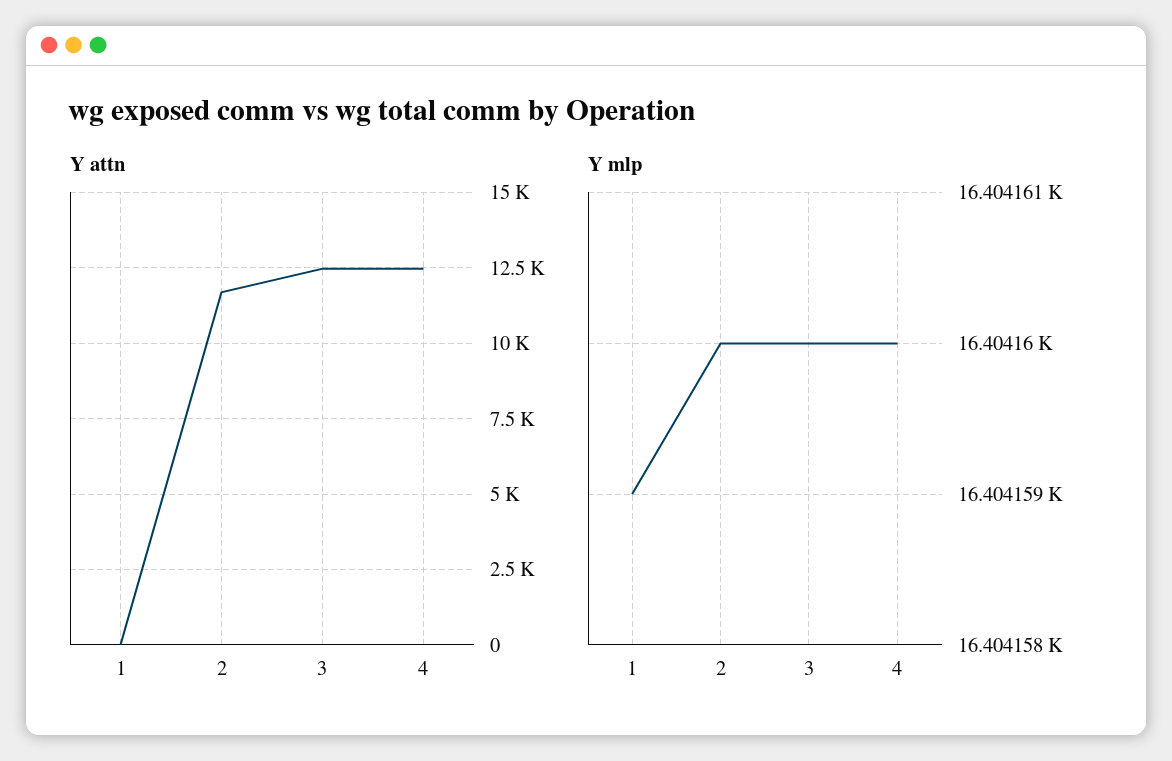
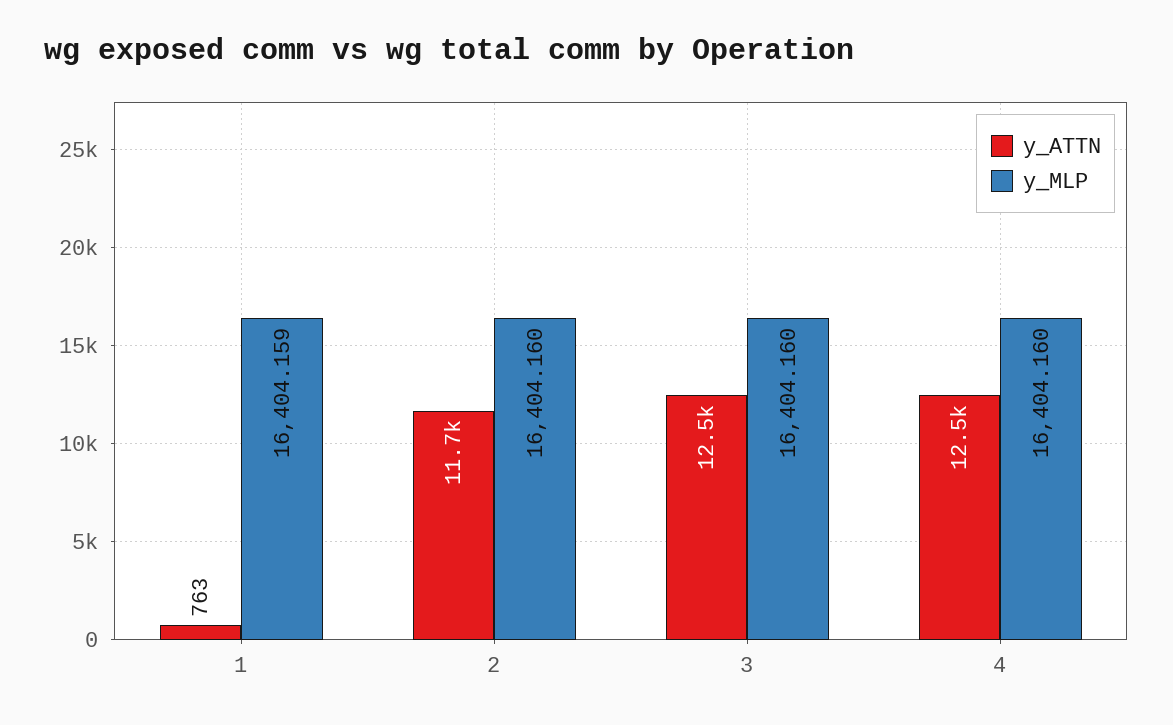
  {
    "Y attn": {
-     "1": 0,
+     "1": 763,
      "2": 11700,
      "3": 12500,
      "4": 12500
    },
    "Y mlp": {
      "1": 16404.159,
      "2": 16404.16,
      "3": 16404.16,
      "4": 16404.16
    }
  }

